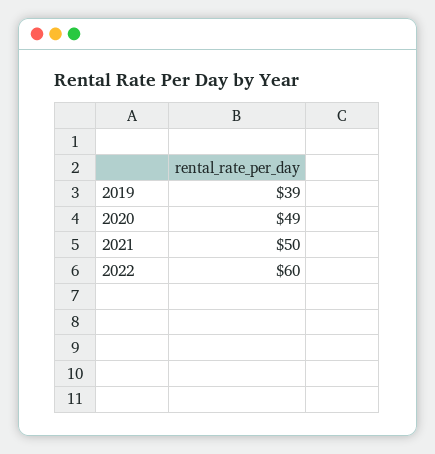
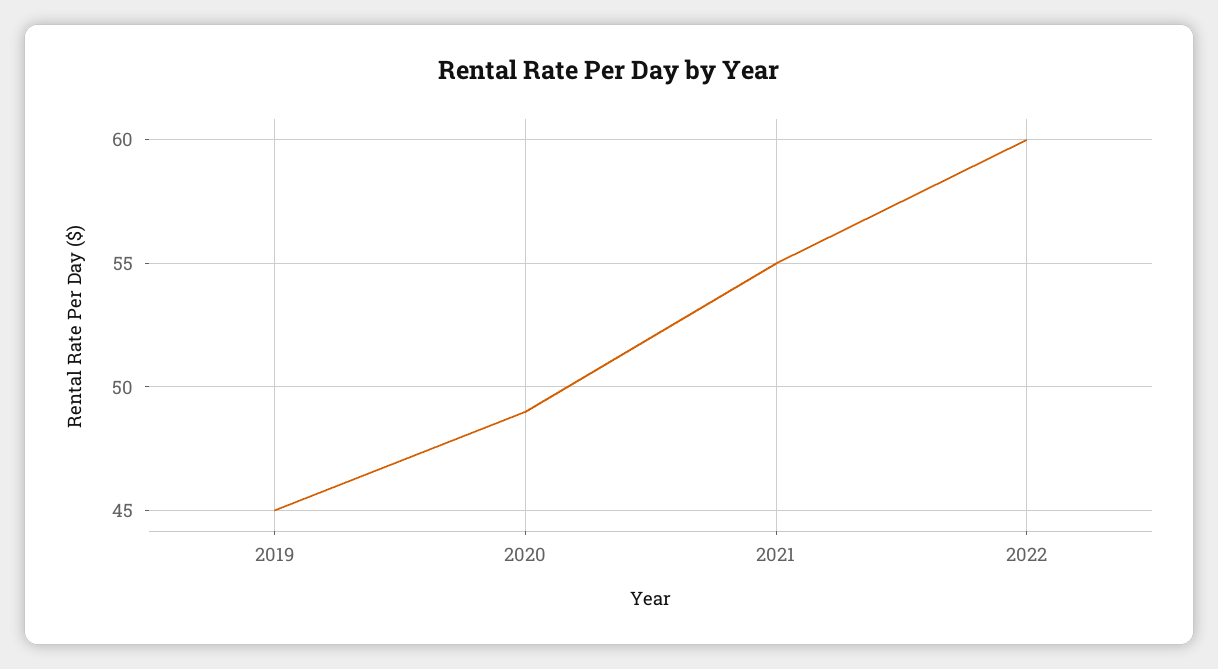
  {
-   "2019": 39,
+   "2019": 45,
    "2020": 49,
-   "2021": 50,
+   "2021": 55,
    "2022": 60
  }

